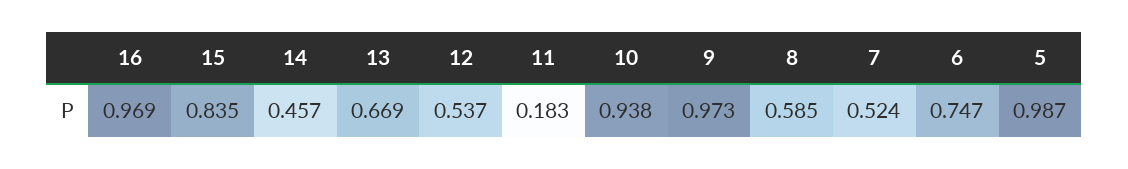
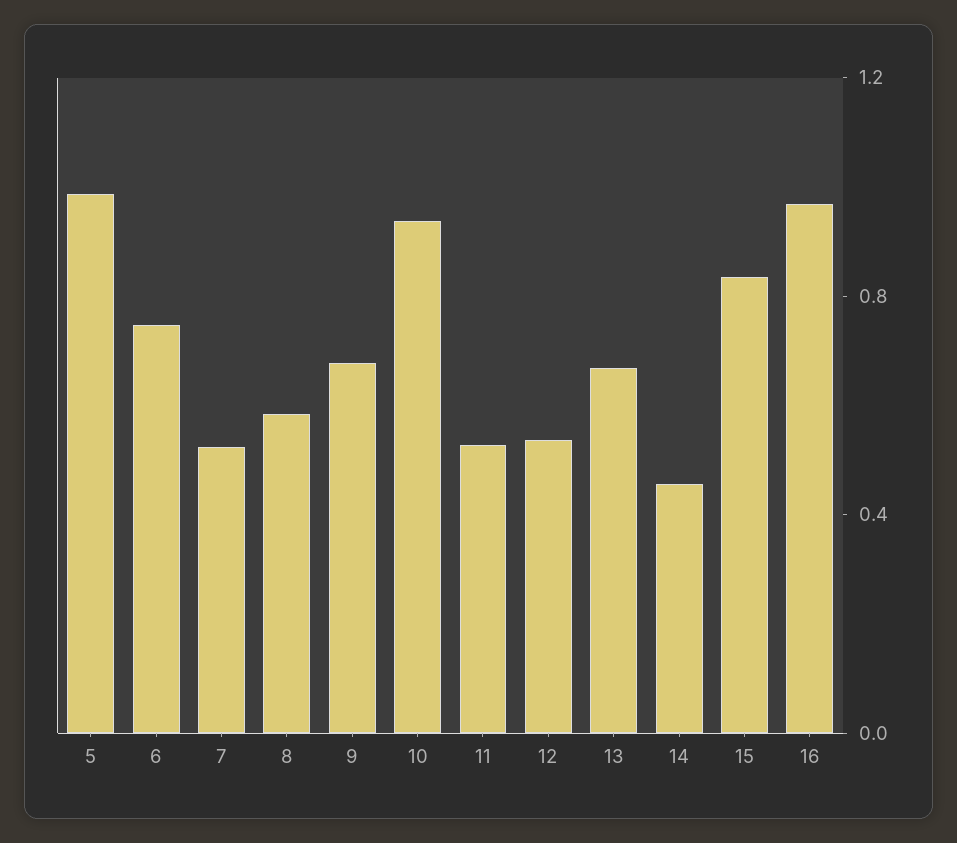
  {
    "16": 0.969,
    "15": 0.835,
    "14": 0.457,
    "13": 0.669,
    "12": 0.537,
-   "11": 0.183,
+   "11": 0.5,
    "10": 0.938,
-   "9": 0.973,
+   "9": 0.7,
    "8": 0.585,
    "7": 0.524,
    "6": 0.747,
    "5": 0.987
  }

